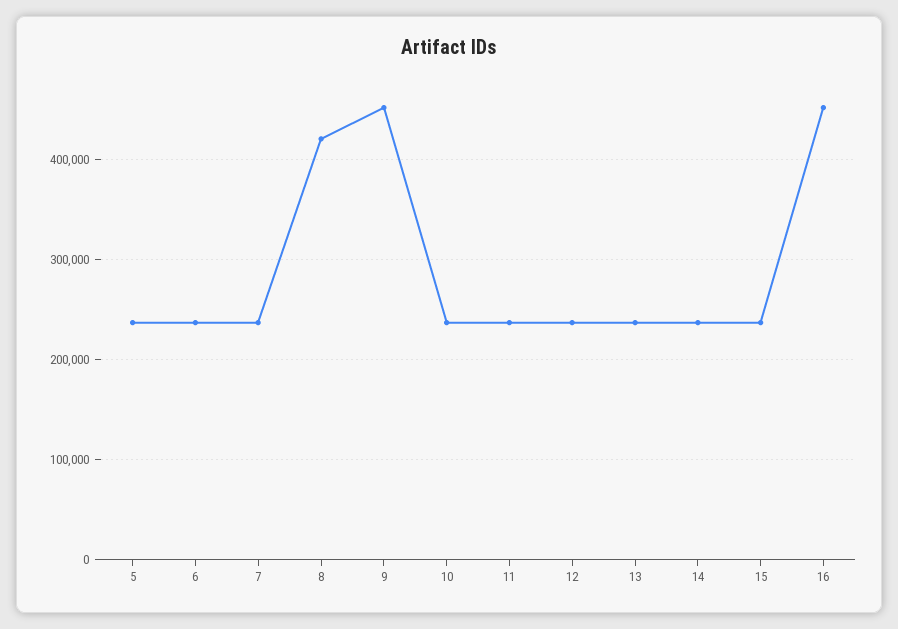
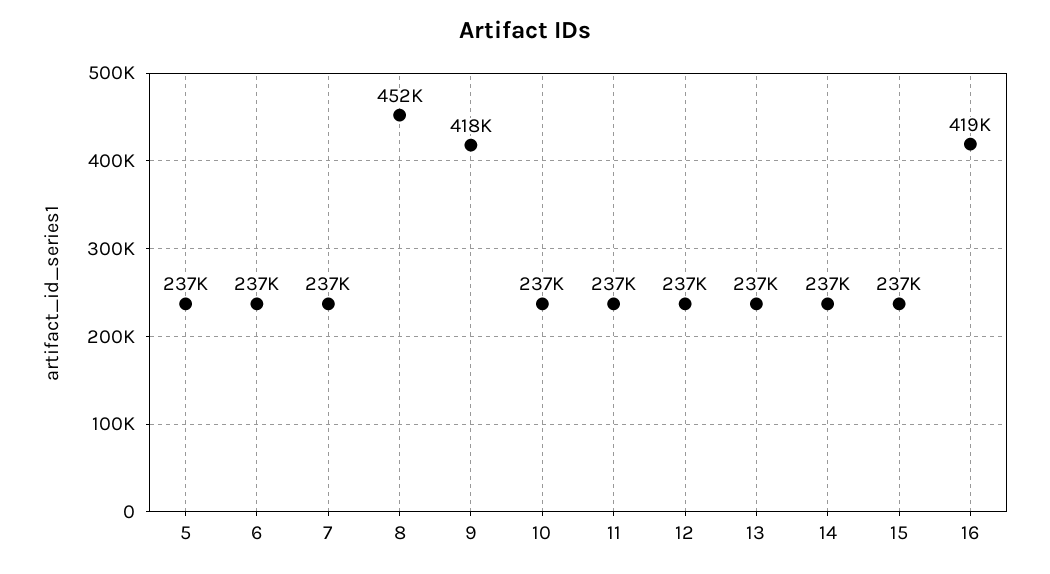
  {
    "5": 237000,
    "6": 237000,
    "7": 237000,
-   "8": 420000,
+   "8": 452000,
-   "9": 450000,
+   "9": 418000,
    "10": 237000,
    "11": 237000,
    "12": 237000,
    "13": 237000,
    "14": 237000,
    "15": 237000,
-   "16": 450000
+   "16": 419000
  }

